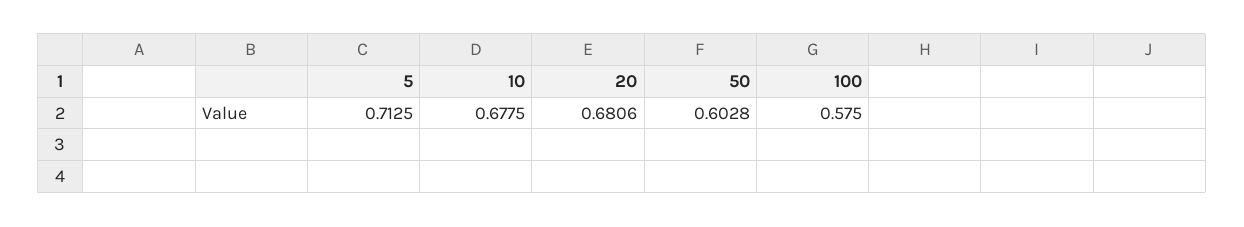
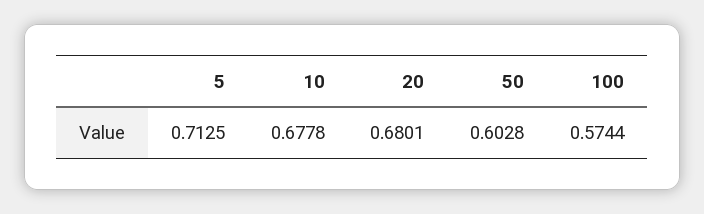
  {
    "5": 0.7125,
-   "10": 0.6775,
+   "10": 0.6778,
-   "20": 0.6806,
+   "20": 0.6801,
    "50": 0.6028,
-   "100": 0.575
+   "100": 0.5744
  }

